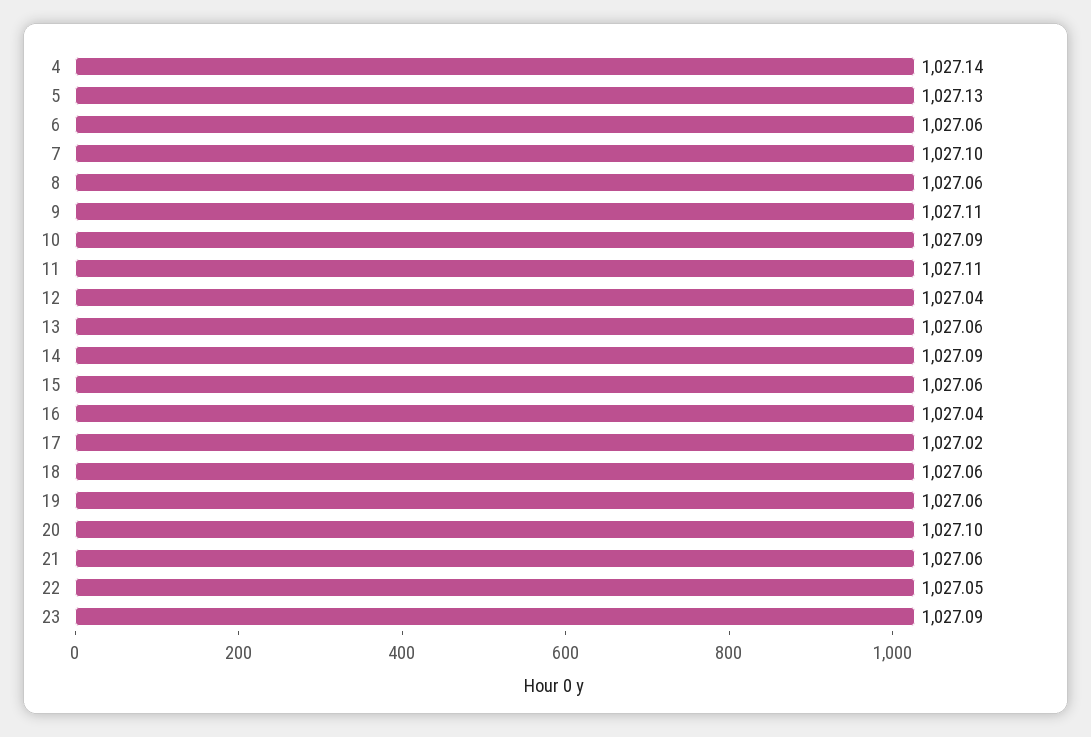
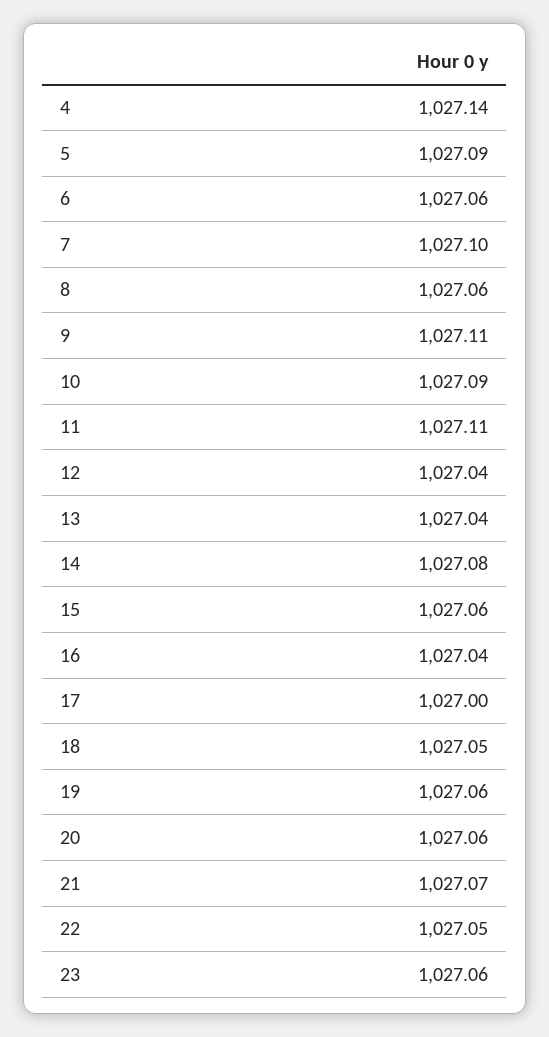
  {
    "4": 1027.14,
-   "5": 1027.13,
+   "5": 1027.09,
    "6": 1027.06,
    "7": 1027.1,
    "8": 1027.06,
    "9": 1027.11,
    "10": 1027.09,
    "11": 1027.11,
    "12": 1027.04,
-   "13": 1027.06,
+   "13": 1027.04,
-   "14": 1027.09,
+   "14": 1027.08,
    "15": 1027.06,
    "16": 1027.04,
-   "17": 1027.02,
+   "17": 1027,
-   "18": 1027.06,
+   "18": 1027.05,
    "19": 1027.06,
-   "20": 1027.1,
+   "20": 1027.06,
-   "21": 1027.06,
+   "21": 1027.07,
    "22": 1027.05,
-   "23": 1027.09
+   "23": 1027.06
  }

